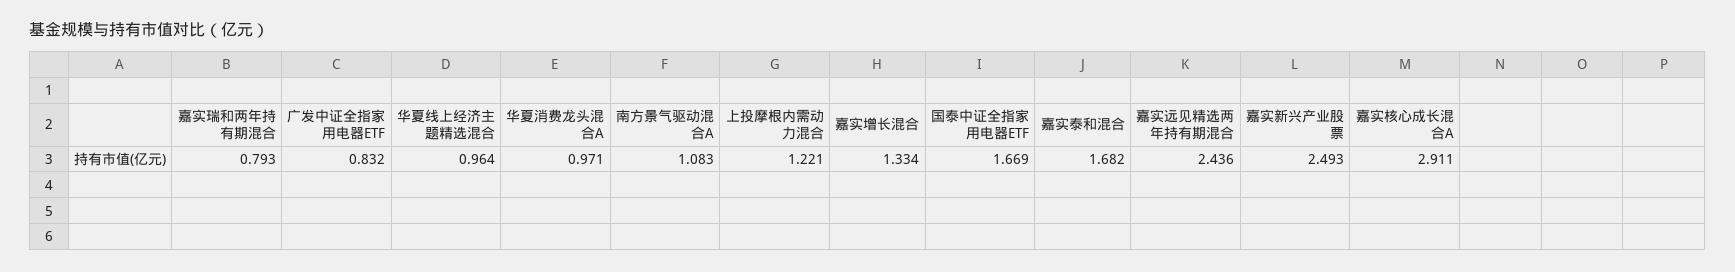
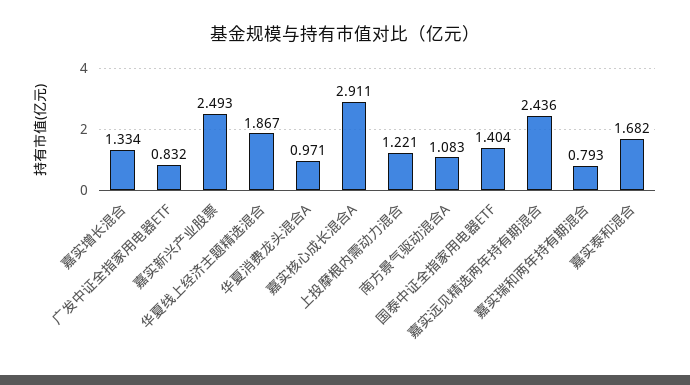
  {
    "嘉实瑞和两年持有期混合": 0.793,
    "广发中证全指家用电器ETF": 0.832,
-   "华夏线上经济主题精选混合": 0.964,
+   "华夏线上经济主题精选混合": 1.867,
    "华夏消费龙头混合A": 0.971,
    "南方景气驱动混合A": 1.083,
    "上投摩根内需动力混合": 1.221,
    "嘉实增长混合": 1.334,
-   "国泰中证全指家用电器ETF": 1.669,
+   "国泰中证全指家用电器ETF": 1.404,
    "嘉实泰和混合": 1.682,
    "嘉实远见精选两年持有期混合": 2.436,
    "嘉实新兴产业股票": 2.493,
    "嘉实核心成长混合A": 2.911
  }

